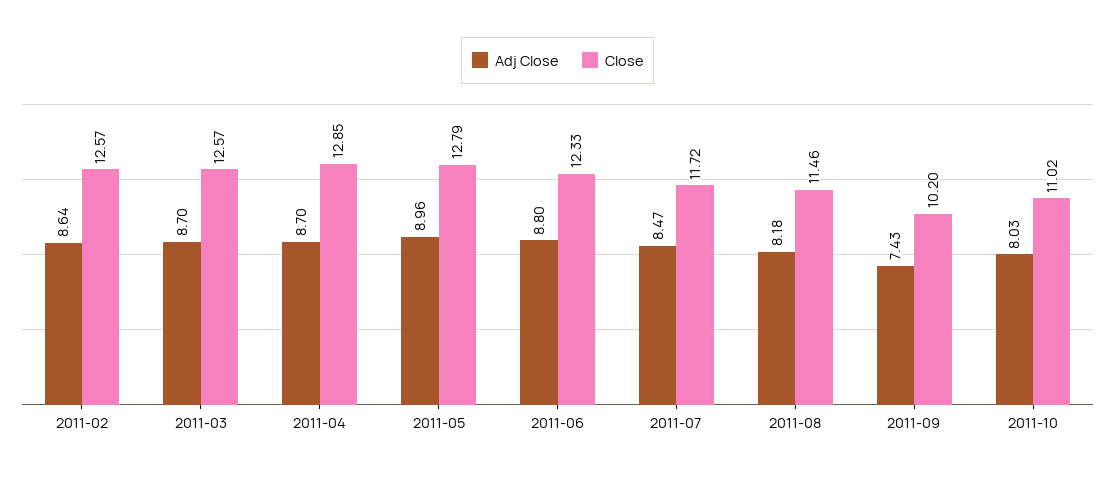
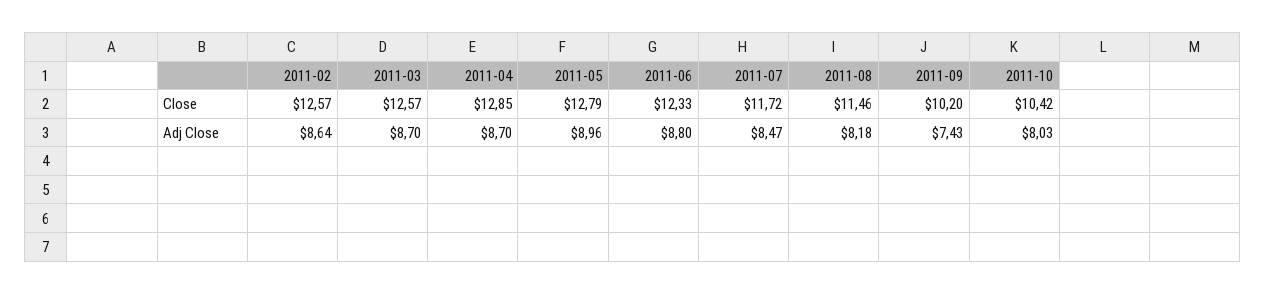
  {
    "Adj Close": {
      "2011-02": 8.64,
      "2011-03": 8.7,
      "2011-04": 8.7,
      "2011-05": 8.96,
      "2011-06": 8.8,
      "2011-07": 8.47,
      "2011-08": 8.18,
      "2011-09": 7.43,
      "2011-10": 8.03
    },
    "Close": {
      "2011-02": 12.57,
      "2011-03": 12.57,
      "2011-04": 12.85,
      "2011-05": 12.79,
      "2011-06": 12.33,
      "2011-07": 11.72,
      "2011-08": 11.46,
      "2011-09": 10.2,
-     "2011-10": 11.02
+     "2011-10": 10.42
    }
  }

